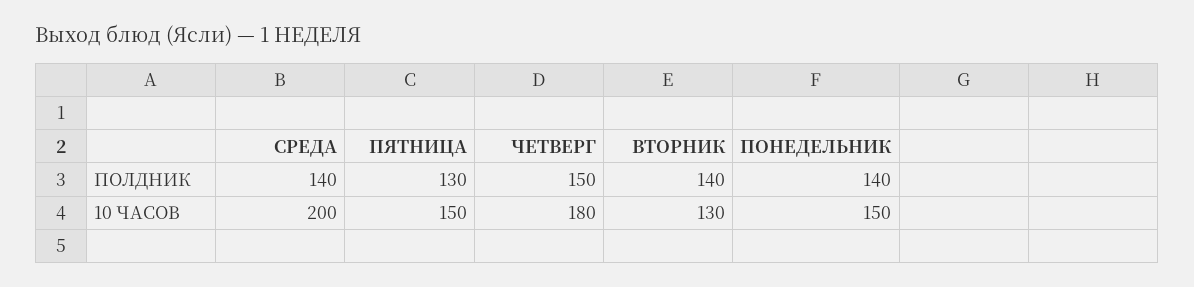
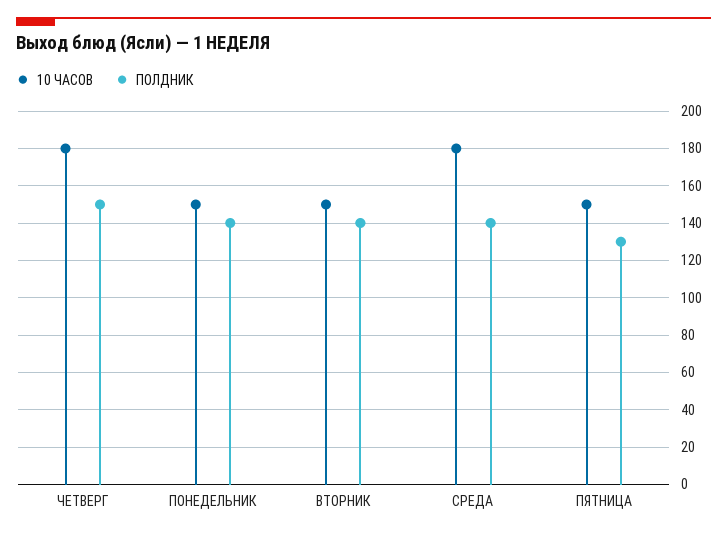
  {
    "ПОЛДНИК": {
      "СРЕДА": 140,
      "ПЯТНИЦА": 130,
      "ЧЕТВЕРГ": 150,
      "ВТОРНИК": 140,
      "ПОНЕДЕЛЬНИК": 140
    },
    "10 ЧАСОВ": {
-     "СРЕДА": 200,
+     "СРЕДА": 180,
      "ПЯТНИЦА": 150,
      "ЧЕТВЕРГ": 180,
-     "ВТОРНИК": 130,
+     "ВТОРНИК": 150,
      "ПОНЕДЕЛЬНИК": 150
    }
  }

